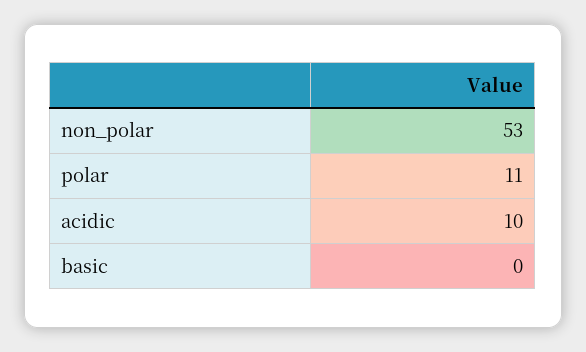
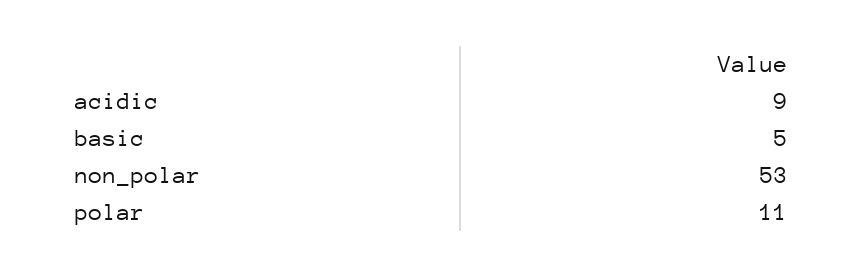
  {
    "non_polar": 53,
    "polar": 11,
-   "acidic": 10,
+   "acidic": 9,
-   "basic": 0
+   "basic": 5
  }

